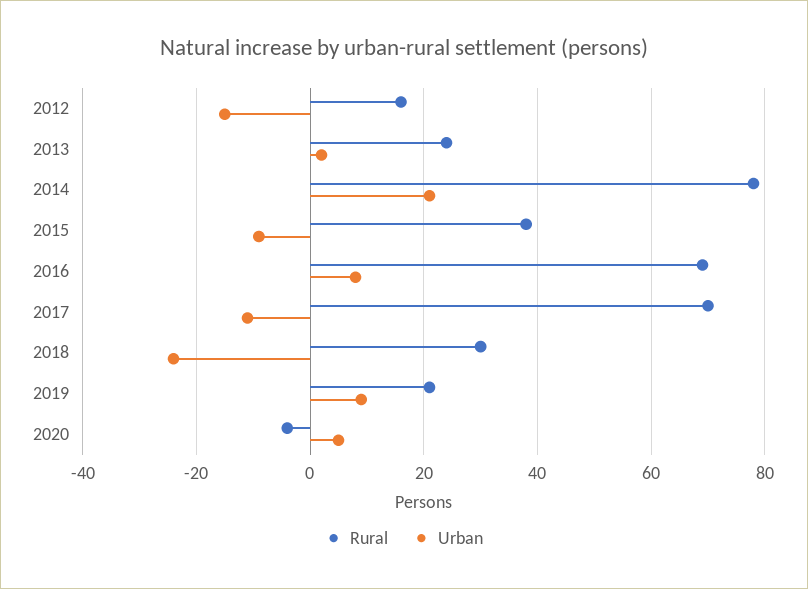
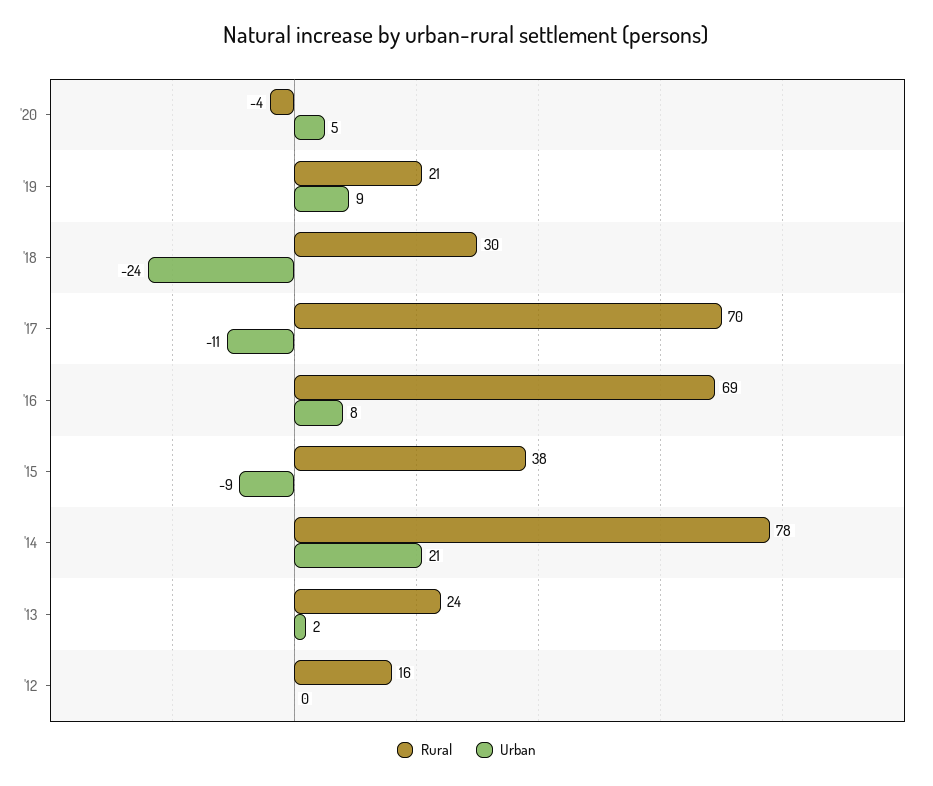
  {
    "Rural": {
      "2012": 16,
      "2013": 24,
      "2014": 78,
      "2015": 38,
      "2016": 69,
      "2017": 70,
      "2018": 30,
      "2019": 21,
      "2020": -4
    },
    "Urban": {
-     "2012": -15,
+     "2012": 0,
      "2013": 2,
      "2014": 21,
      "2015": -9,
      "2016": 8,
      "2017": -11,
      "2018": -24,
      "2019": 9,
      "2020": 5
    }
  }

